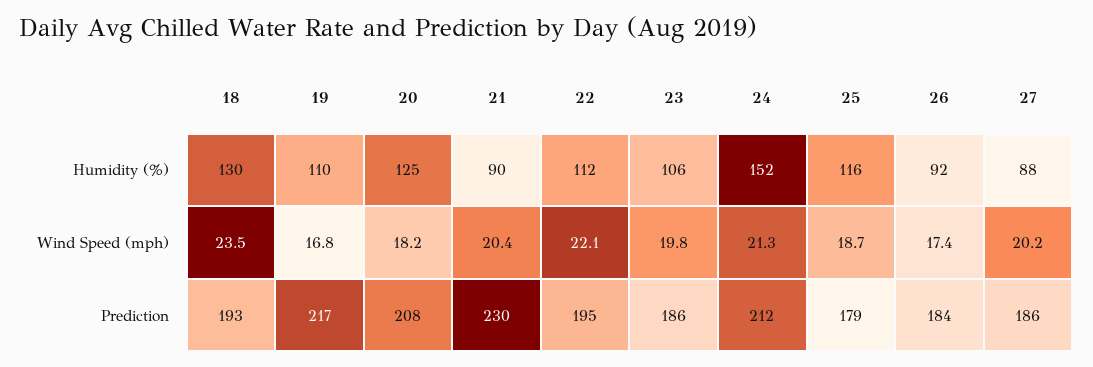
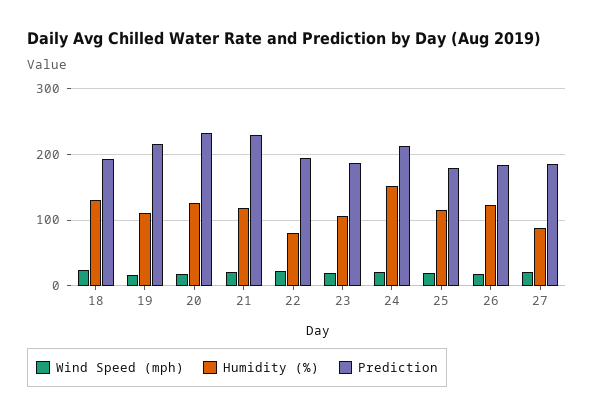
  {
    "Humidity (%)": {
      "18": 130,
      "19": 110,
      "20": 125,
-     "21": 90,
+     "21": 120,
-     "22": 112,
+     "22": 80,
      "23": 106,
      "24": 152,
      "25": 116,
-     "26": 92,
+     "26": 120,
      "27": 88
    },
    "Wind Speed (mph)": {
      "18": 23.5,
      "19": 16.8,
      "20": 18.2,
      "21": 20.4,
      "22": 22.1,
      "23": 19.8,
      "24": 21.3,
      "25": 18.7,
      "26": 17.4,
      "27": 20.2
    },
    "Prediction": {
      "18": 193,
      "19": 217,
-     "20": 208,
+     "20": 230,
      "21": 230,
      "22": 195,
      "23": 186,
      "24": 212,
      "25": 179,
      "26": 184,
      "27": 186
    }
  }

